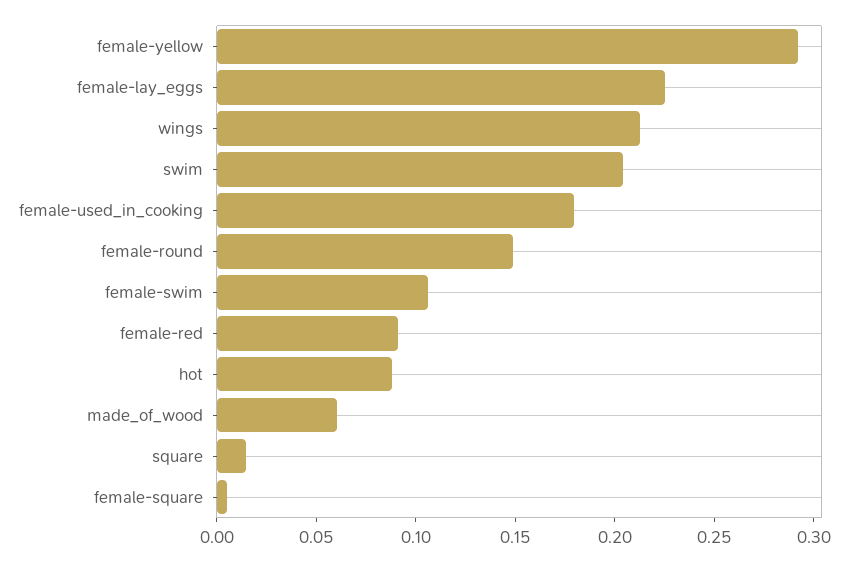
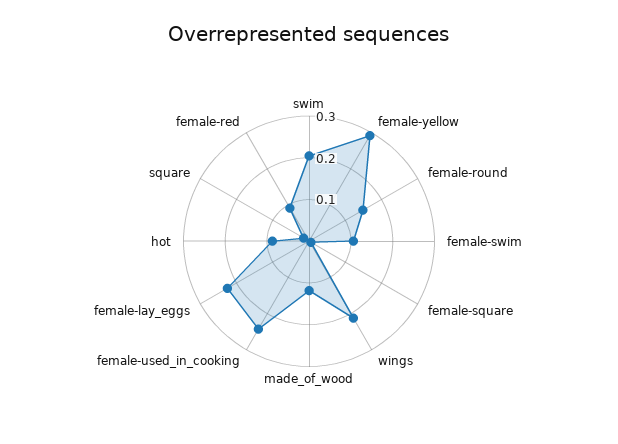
  {
    "female-yellow": 0.29,
    "female-lay_eggs": 0.23,
    "wings": 0.21,
    "swim": 0.2,
-   "female-used_in_cooking": 0.18,
+   "female-used_in_cooking": 0.24,
    "female-round": 0.15,
    "female-swim": 0.11,
    "female-red": 0.09,
    "hot": 0.09,
-   "made_of_wood": 0.06,
+   "made_of_wood": 0.12,
    "square": 0.01,
    "female-square": 0.01
  }

